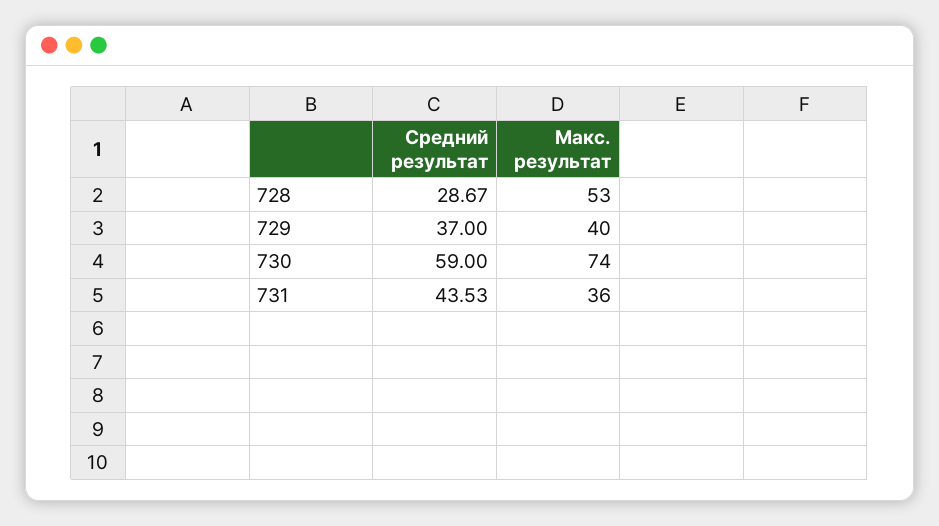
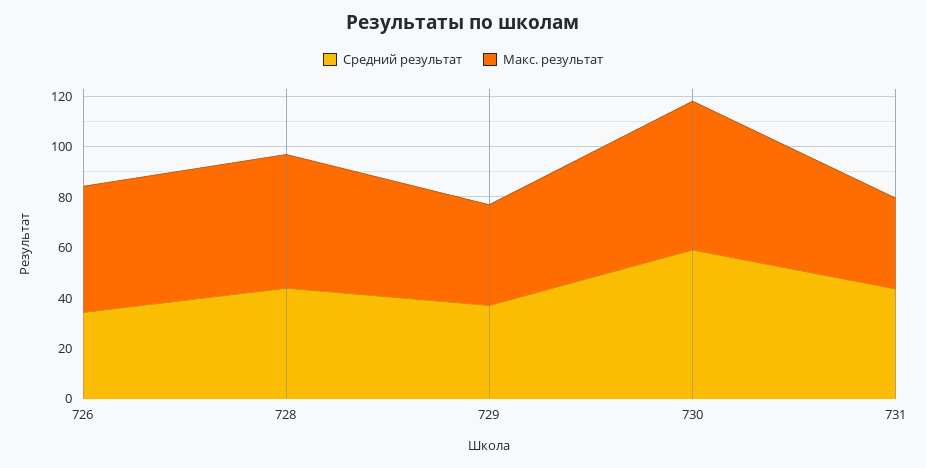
  {
    "Средний результат": {
-     "728": 28.67,
+     "728": 45,
      "729": 37,
      "730": 59,
-     "731": 43.53
+     "731": 43.53,
+     "726": 35
    },
    "Макс. результат": {
      "728": 53,
      "729": 40,
-     "730": 74,
+     "730": 60,
-     "731": 36
+     "731": 36,
+     "726": 50
    }
  }

